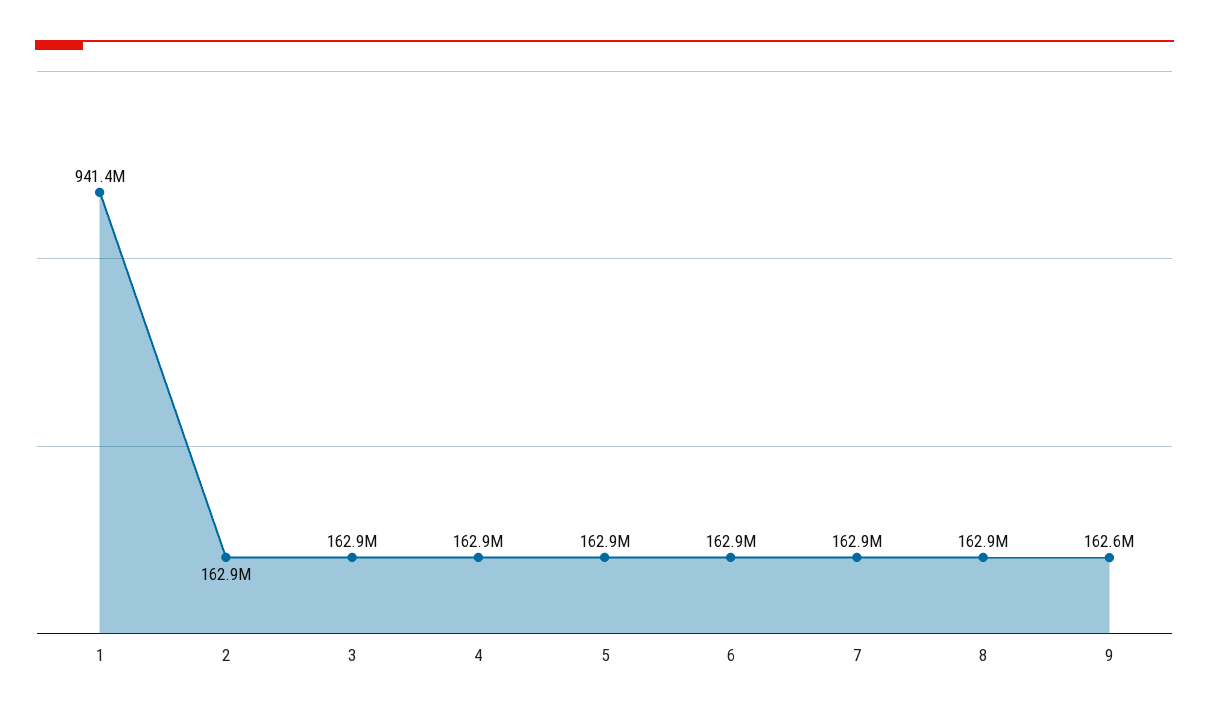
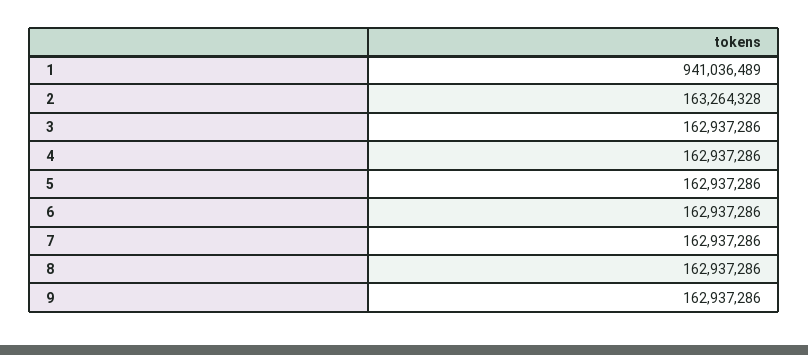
  {
-   "1": 941400000,
+   "1": 941036489,
-   "2": 162900000,
+   "2": 163264328,
    "3": 162937286,
    "4": 162937286,
    "5": 162937286,
    "6": 162937286,
    "7": 162937286,
    "8": 162937286,
-   "9": 162600000
+   "9": 162937286
  }

